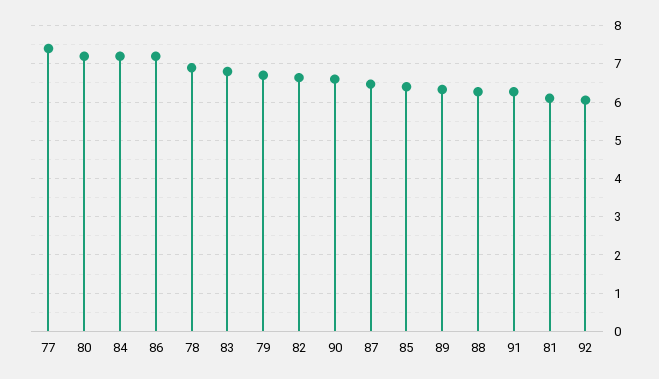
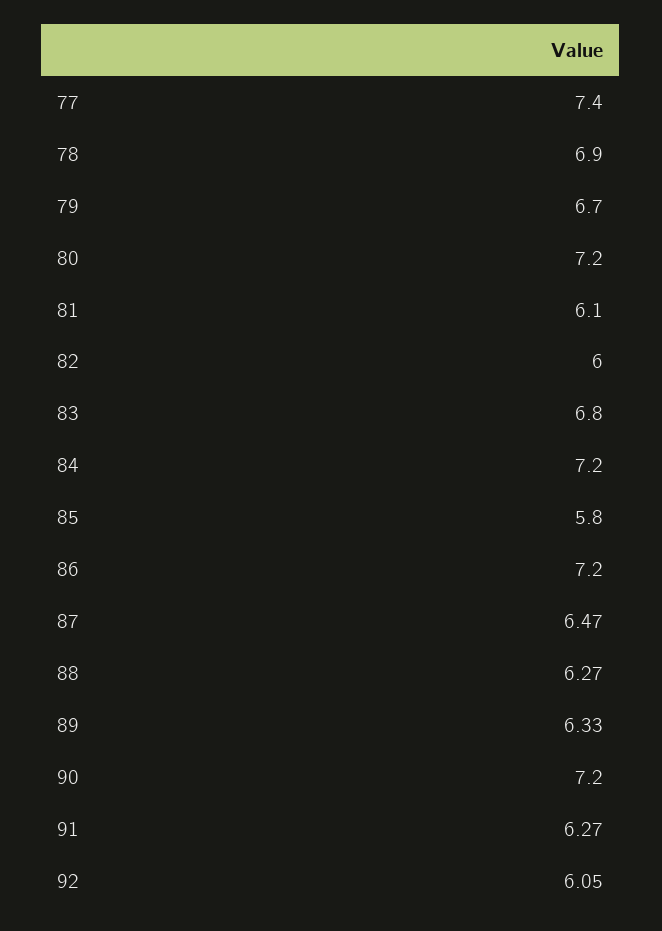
  {
    "77": 7.4,
    "80": 7.2,
    "84": 7.2,
    "86": 7.2,
    "78": 6.9,
    "83": 6.8,
    "79": 6.7,
-   "82": 6.6,
+   "82": 6,
-   "90": 6.6,
+   "90": 7.2,
    "87": 6.47,
-   "85": 6.4,
+   "85": 5.8,
    "89": 6.33,
    "88": 6.27,
    "91": 6.27,
    "81": 6.1,
    "92": 6.05
  }

